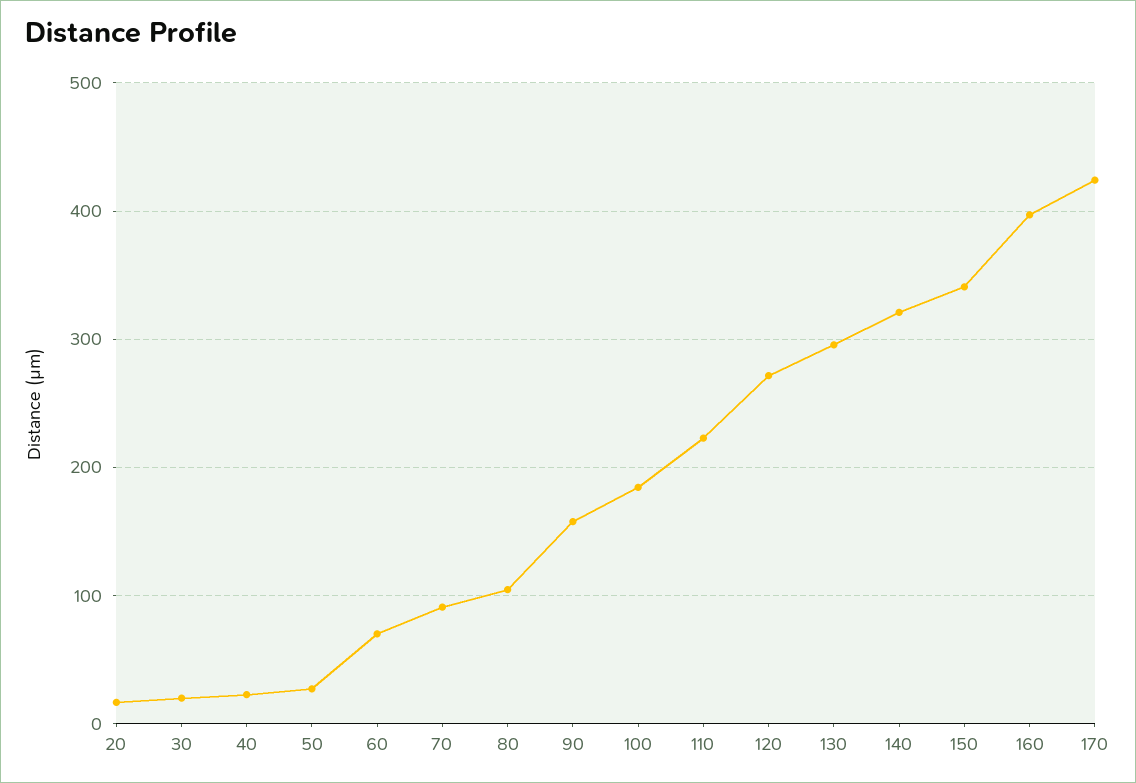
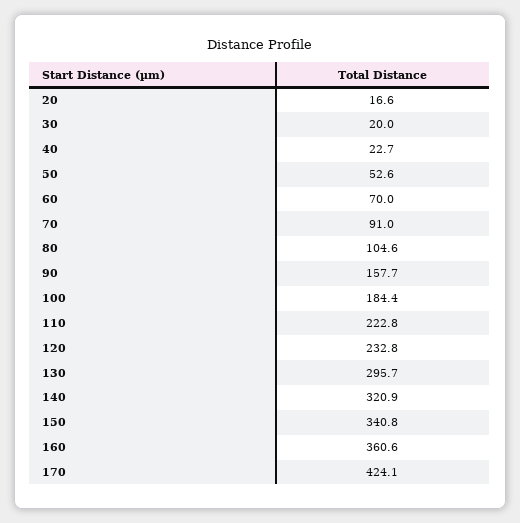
  {
    "20": 16.6,
    "30": 20,
    "40": 22.7,
-   "50": 30,
+   "50": 52.6,
    "60": 70,
    "70": 91,
    "80": 104.6,
    "90": 157.7,
    "100": 184.4,
    "110": 222.8,
-   "120": 270,
+   "120": 232.8,
    "130": 295.7,
    "140": 320.9,
    "150": 340.8,
-   "160": 400,
+   "160": 360.6,
    "170": 424.1
  }

